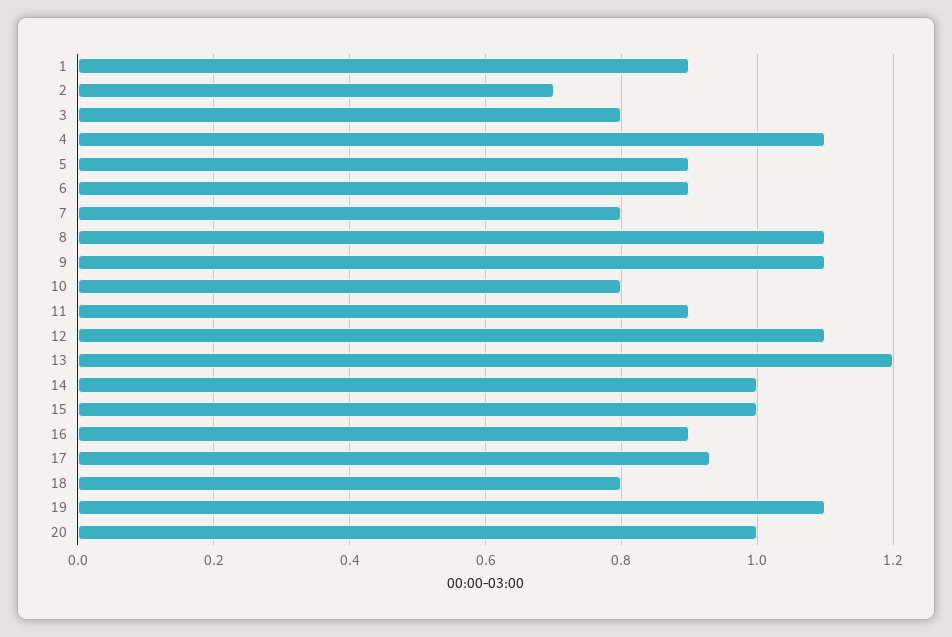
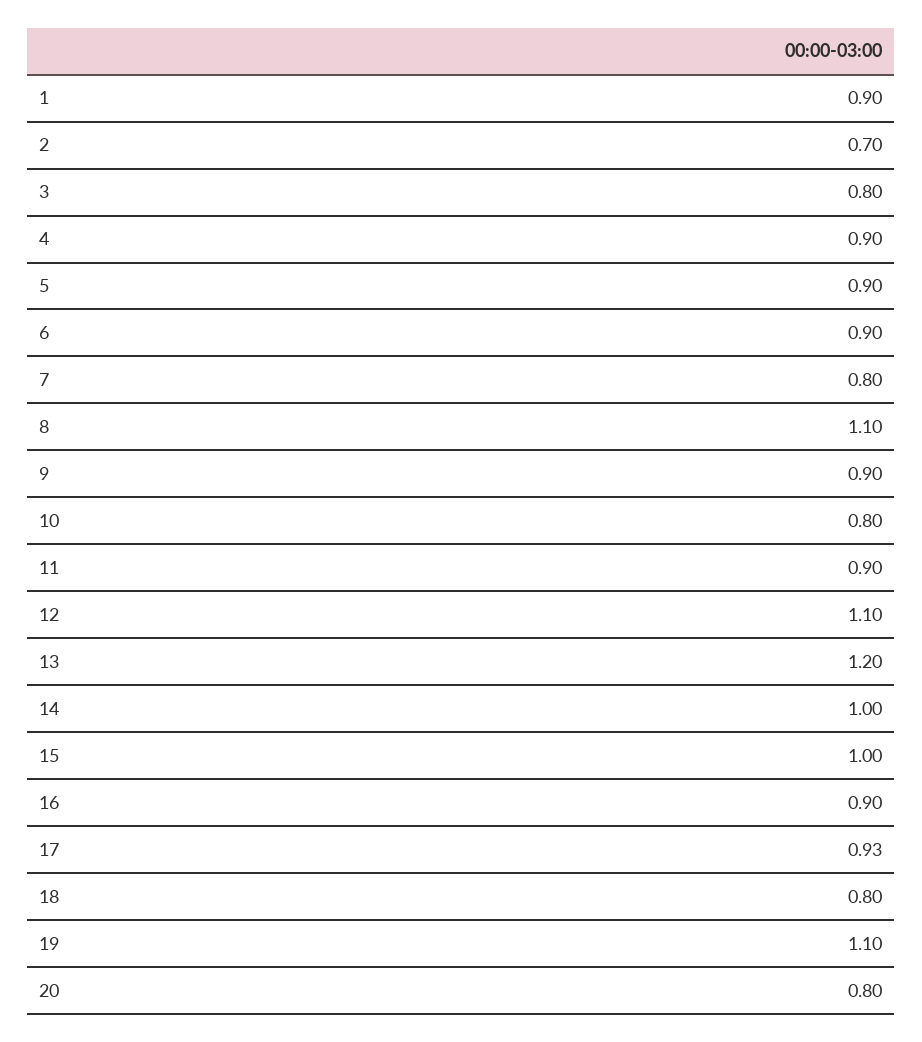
  {
    "1": 0.9,
    "2": 0.7,
    "3": 0.8,
-   "4": 1.1,
+   "4": 0.9,
    "5": 0.9,
    "6": 0.9,
    "7": 0.8,
    "8": 1.1,
-   "9": 1.1,
+   "9": 0.9,
    "10": 0.8,
    "11": 0.9,
    "12": 1.1,
    "13": 1.2,
    "14": 1,
    "15": 1,
    "16": 0.9,
    "17": 0.93,
    "18": 0.8,
    "19": 1.1,
-   "20": 1
+   "20": 0.8
  }

